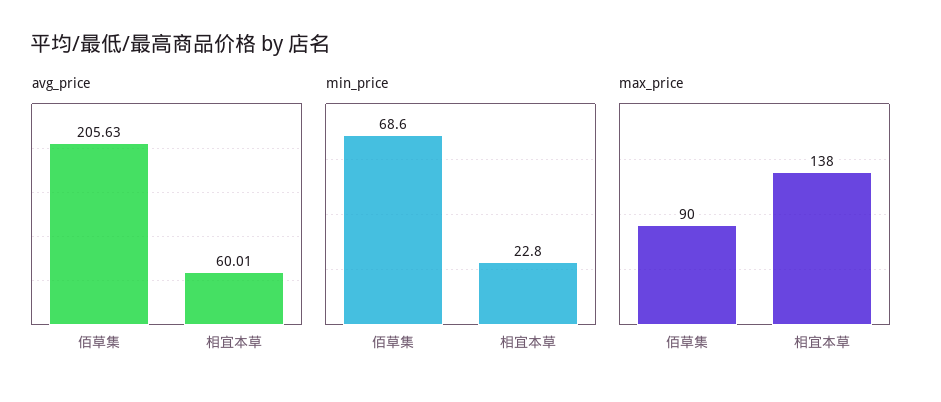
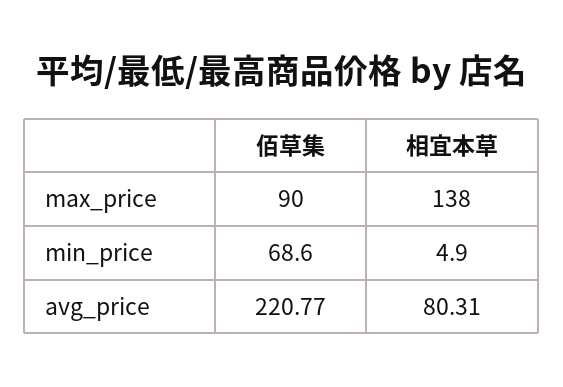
  {
    "avg_price": {
-     "佰草集": 205.63,
+     "佰草集": 220.77,
-     "相宜本草": 60.01
+     "相宜本草": 80.31
    },
    "min_price": {
      "佰草集": 68.6,
-     "相宜本草": 22.8
+     "相宜本草": 4.9
    },
    "max_price": {
      "佰草集": 90,
      "相宜本草": 138
    }
  }

